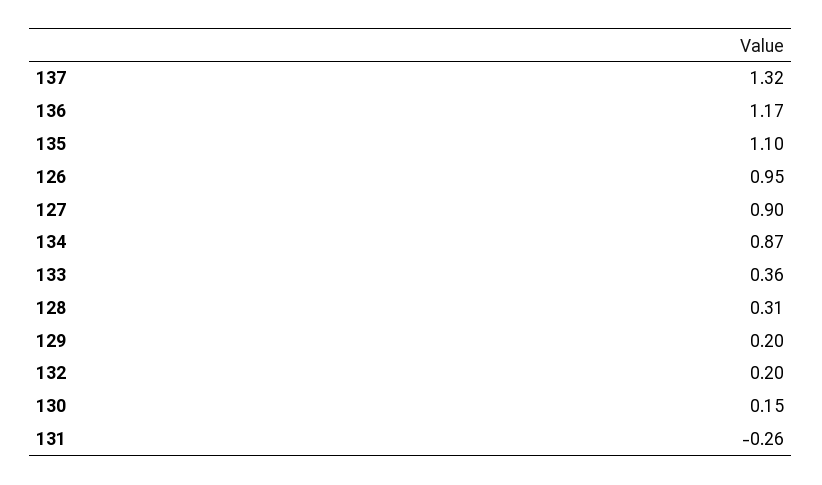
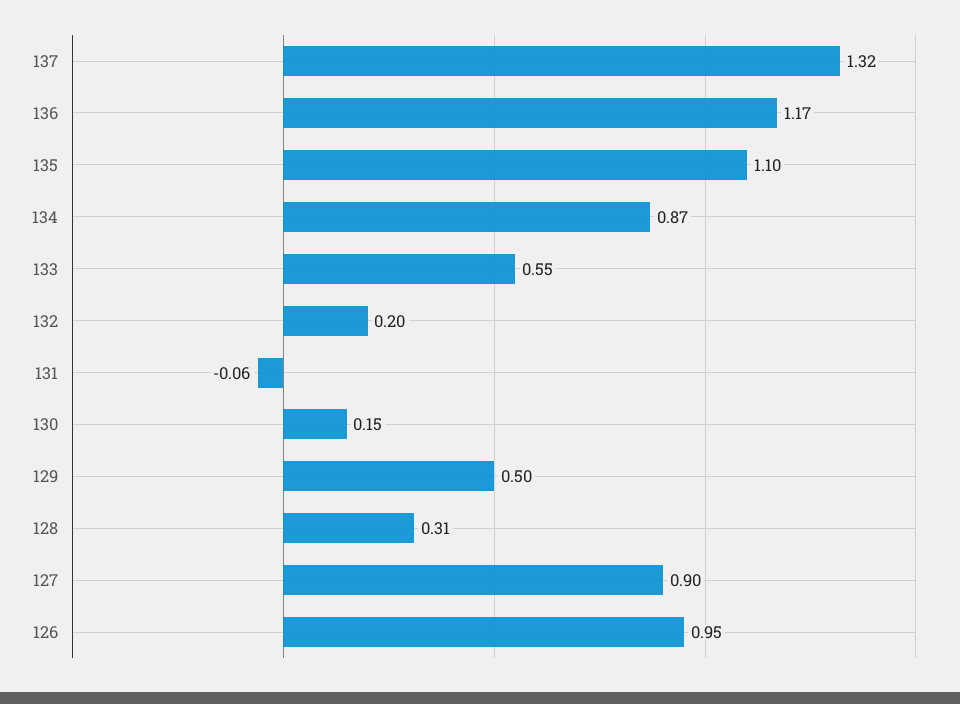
  {
    "137": 1.32,
    "136": 1.17,
    "135": 1.1,
    "126": 0.95,
    "127": 0.9,
    "134": 0.87,
-   "133": 0.36,
+   "133": 0.55,
    "128": 0.31,
-   "129": 0.2,
+   "129": 0.5,
    "132": 0.2,
    "130": 0.15,
-   "131": -0.26
+   "131": -0.06
  }

